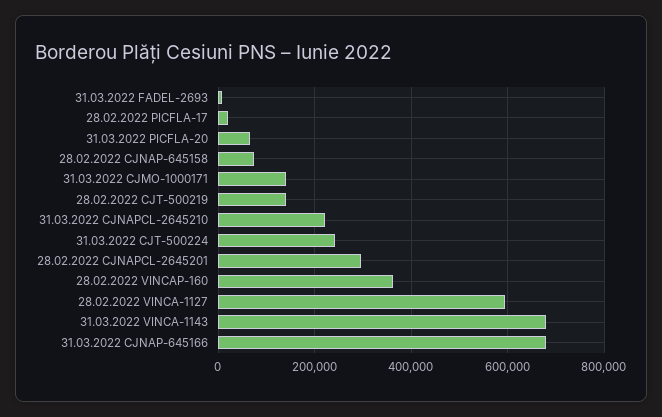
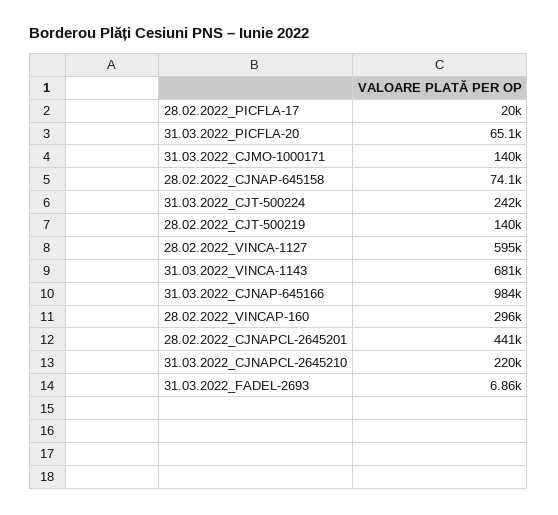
  {
    "31.03.2022 FADEL-2693": 6860,
    "28.02.2022 PICFLA-17": 20000,
    "31.03.2022 PICFLA-20": 65100,
    "28.02.2022 CJNAP-645158": 74100,
    "31.03.2022 CJMO-1000171": 140000,
    "28.02.2022 CJT-500219": 140000,
    "31.03.2022 CJNAPCL-2645210": 220000,
    "31.03.2022 CJT-500224": 242000,
-   "28.02.2022 CJNAPCL-2645201": 300000,
+   "28.02.2022 CJNAPCL-2645201": 441000,
-   "28.02.2022 VINCAP-160": 360000,
+   "28.02.2022 VINCAP-160": 296000,
    "28.02.2022 VINCA-1127": 595000,
    "31.03.2022 VINCA-1143": 681000,
-   "31.03.2022 CJNAP-645166": 680000
+   "31.03.2022 CJNAP-645166": 984000
  }

